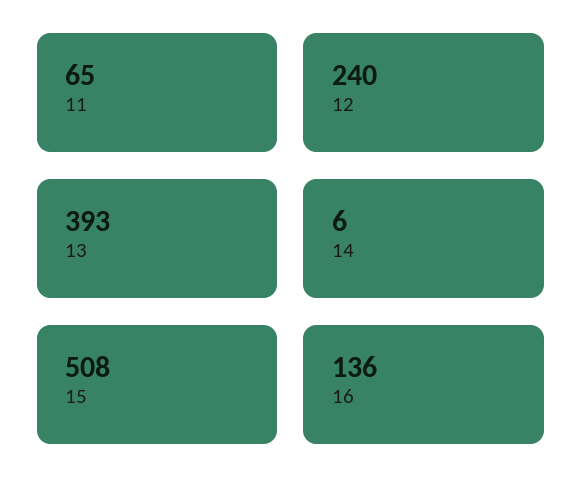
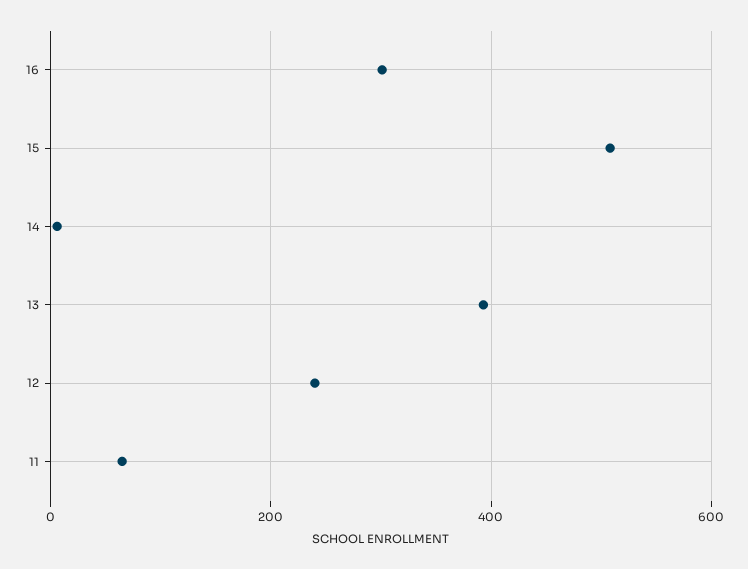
  {
    "11": 65,
    "12": 240,
    "13": 393,
    "14": 6,
    "15": 508,
-   "16": 136
+   "16": 300
  }

